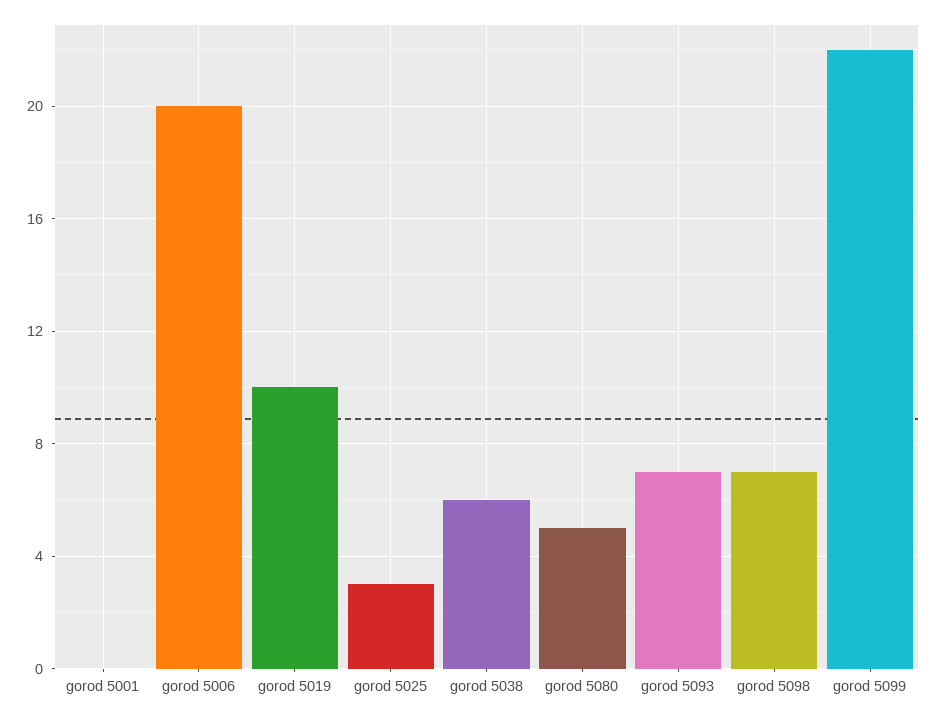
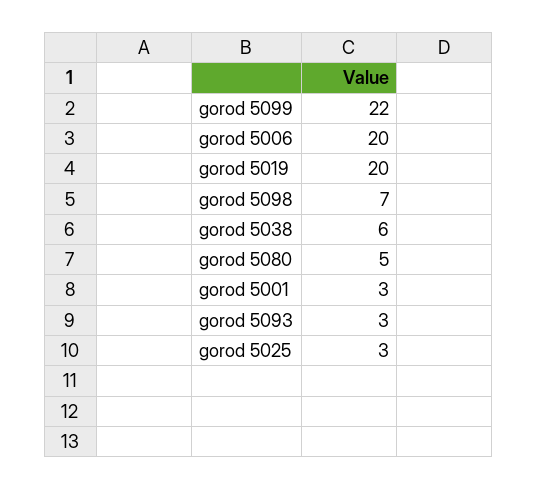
  {
-   "gorod 5001": 0,
+   "gorod 5001": 3,
    "gorod 5006": 20,
-   "gorod 5019": 10,
+   "gorod 5019": 20,
    "gorod 5025": 3,
    "gorod 5038": 6,
    "gorod 5080": 5,
-   "gorod 5093": 7,
+   "gorod 5093": 3,
    "gorod 5098": 7,
    "gorod 5099": 22
  }

